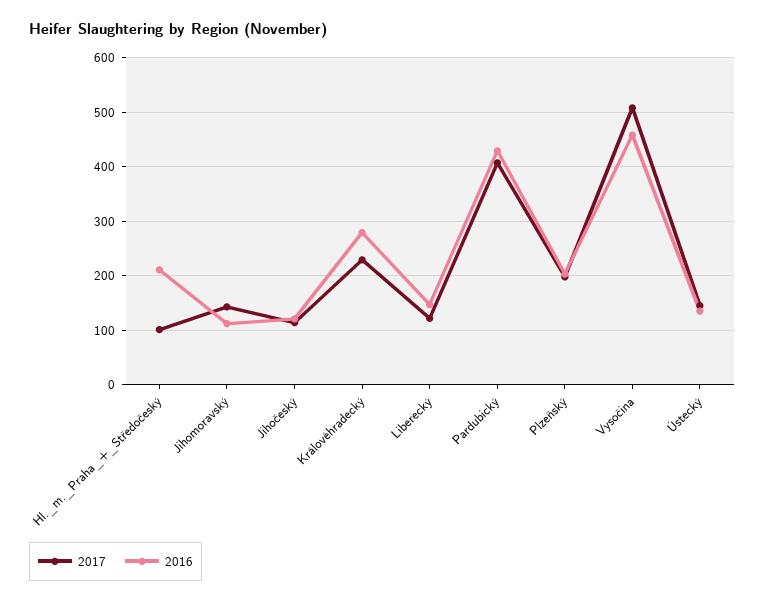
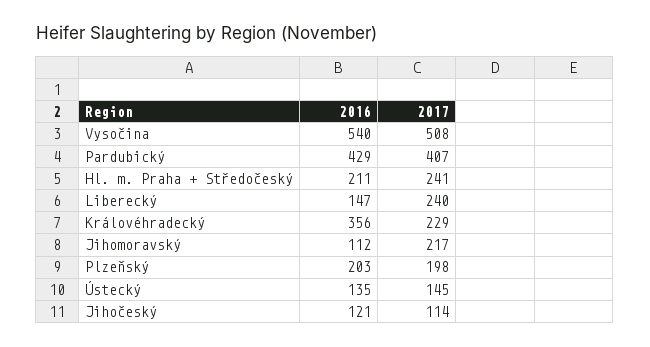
  {
    "2017": {
-     "Hl._m._Praha_+_Středočeský": 100,
+     "Hl._m._Praha_+_Středočeský": 241,
-     "Jihomoravský": 140,
+     "Jihomoravský": 217,
      "Jihočeský": 114,
      "Královéhradecký": 229,
-     "Liberecký": 120,
+     "Liberecký": 240,
      "Pardubický": 407,
      "Plzeňský": 198,
      "Vysočina": 508,
      "Ústecký": 145
    },
    "2016": {
      "Hl._m._Praha_+_Středočeský": 211,
      "Jihomoravský": 112,
      "Jihočeský": 121,
-     "Královéhradecký": 280,
+     "Královéhradecký": 356,
      "Liberecký": 147,
      "Pardubický": 429,
      "Plzeňský": 203,
-     "Vysočina": 460,
+     "Vysočina": 540,
      "Ústecký": 135
    }
  }

